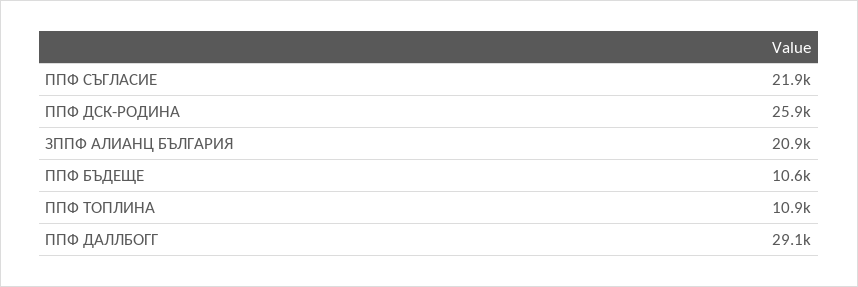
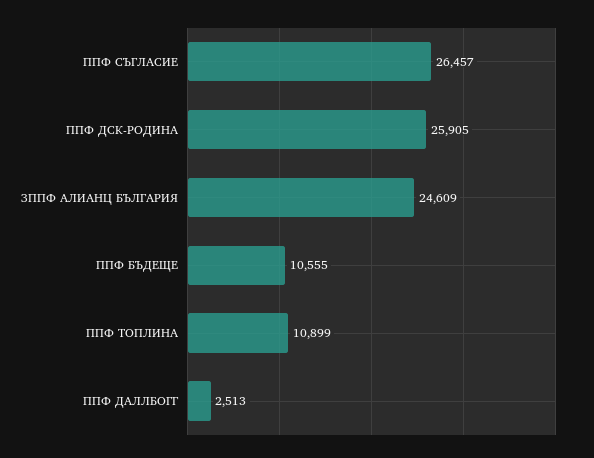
  {
-   "ППФ СЪГЛАСИЕ": 21900,
+   "ППФ СЪГЛАСИЕ": 26457,
    "ППФ ДСК-РОДИНА": 25905,
-   "ЗППФ АЛИАНЦ БЪЛГАРИЯ": 20900,
+   "ЗППФ АЛИАНЦ БЪЛГАРИЯ": 24609,
    "ППФ БЪДЕЩЕ": 10555,
    "ППФ ТОПЛИНА": 10899,
-   "ППФ ДАЛЛБОГГ": 29100
+   "ППФ ДАЛЛБОГГ": 2513
  }

